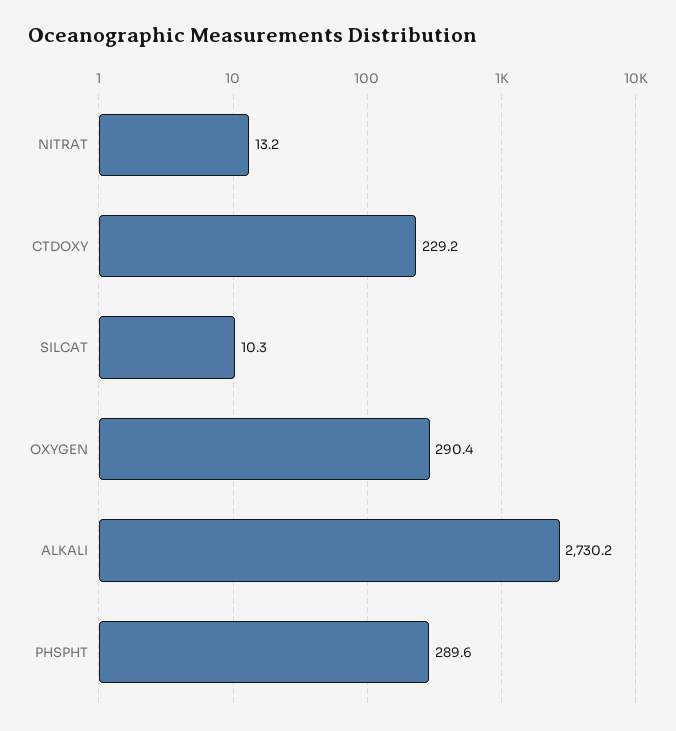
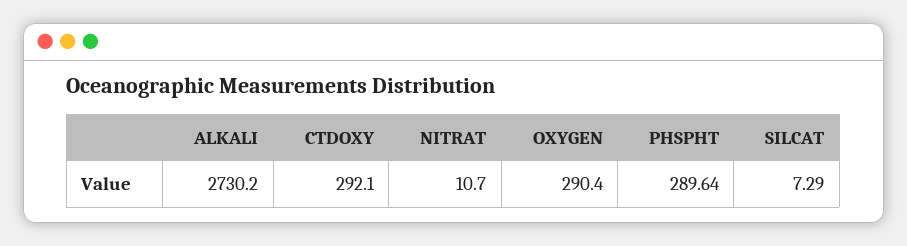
  {
-   "NITRAT": 13.2,
+   "NITRAT": 10.7,
-   "CTDOXY": 229.2,
+   "CTDOXY": 292.1,
-   "SILCAT": 10.3,
+   "SILCAT": 7.29,
    "OXYGEN": 290.4,
    "ALKALI": 2730.2,
    "PHSPHT": 289.64
  }

